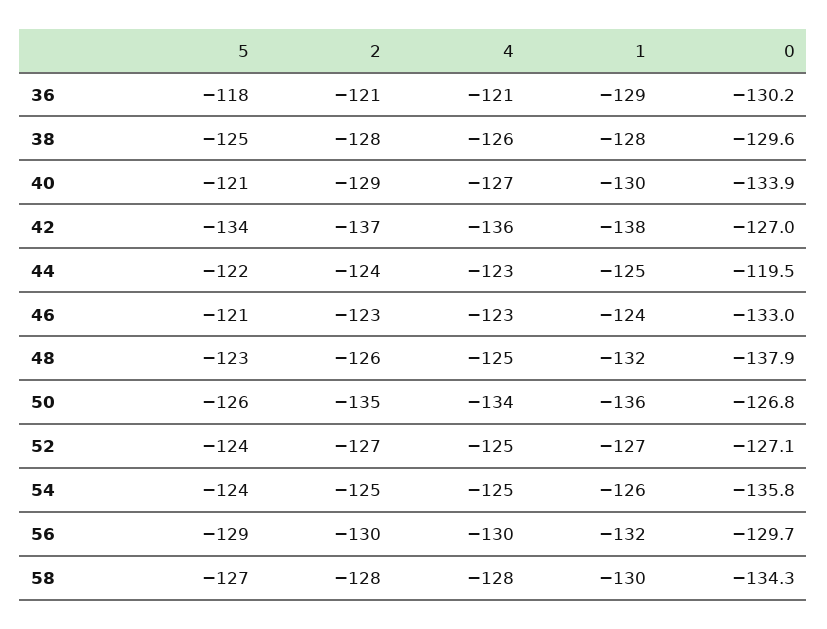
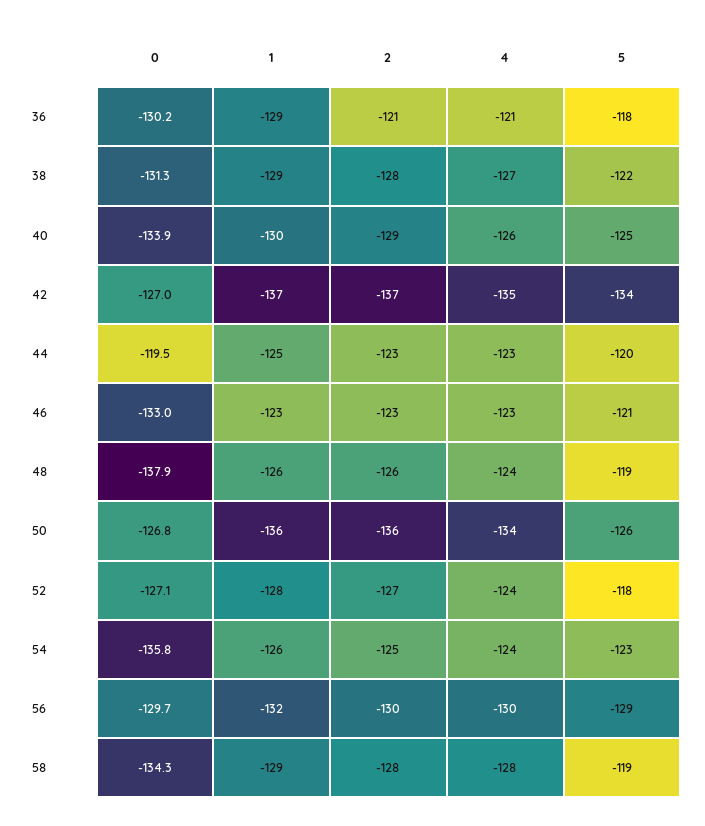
  {
    "5": {
      "36": -118,
-     "38": -125,
+     "38": -122,
-     "40": -121,
+     "40": -125,
      "42": -134,
-     "44": -122,
+     "44": -120,
      "46": -121,
-     "48": -123,
+     "48": -119,
      "50": -126,
-     "52": -124,
+     "52": -118,
-     "54": -124,
+     "54": -123,
      "56": -129,
-     "58": -127
+     "58": -119
    },
    "2": {
      "36": -121,
      "38": -128,
      "40": -129,
      "42": -137,
-     "44": -124,
+     "44": -123,
      "46": -123,
      "48": -126,
-     "50": -135,
+     "50": -136,
      "52": -127,
      "54": -125,
      "56": -130,
      "58": -128
    },
    "4": {
      "36": -121,
-     "38": -126,
+     "38": -127,
-     "40": -127,
+     "40": -126,
-     "42": -136,
+     "42": -135,
      "44": -123,
      "46": -123,
-     "48": -125,
+     "48": -124,
      "50": -134,
-     "52": -125,
+     "52": -124,
-     "54": -125,
+     "54": -124,
      "56": -130,
      "58": -128
    },
    "1": {
      "36": -129,
-     "38": -128,
+     "38": -129,
      "40": -130,
-     "42": -138,
+     "42": -137,
      "44": -125,
-     "46": -124,
+     "46": -123,
-     "48": -132,
+     "48": -126,
      "50": -136,
-     "52": -127,
+     "52": -128,
      "54": -126,
      "56": -132,
-     "58": -130
+     "58": -129
    },
    "0": {
      "36": -130.2,
-     "38": -129.6,
+     "38": -131.3,
      "40": -133.9,
      "42": -127,
      "44": -119.5,
      "46": -133,
      "48": -137.9,
      "50": -126.8,
      "52": -127.1,
      "54": -135.8,
      "56": -129.7,
      "58": -134.3
    }
  }

